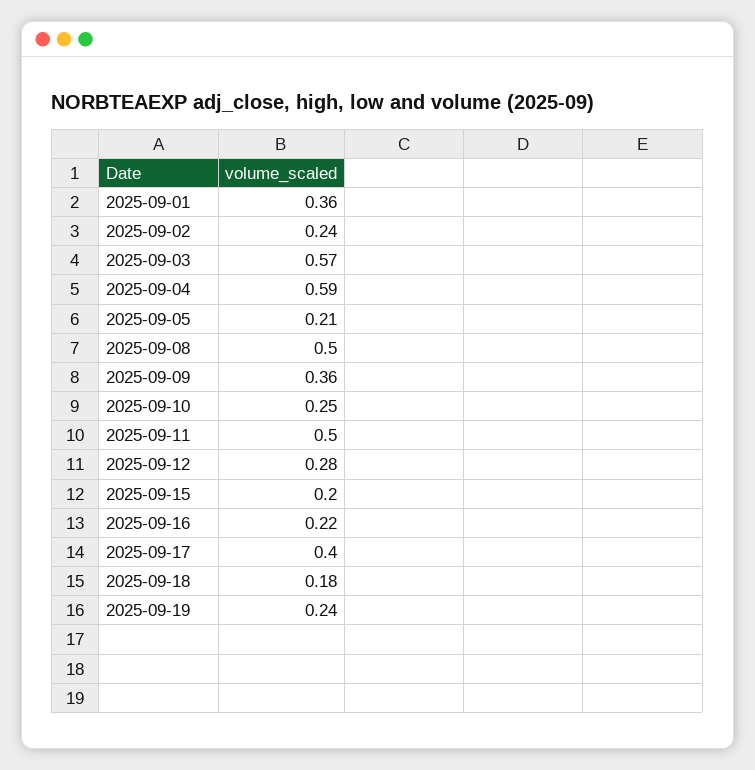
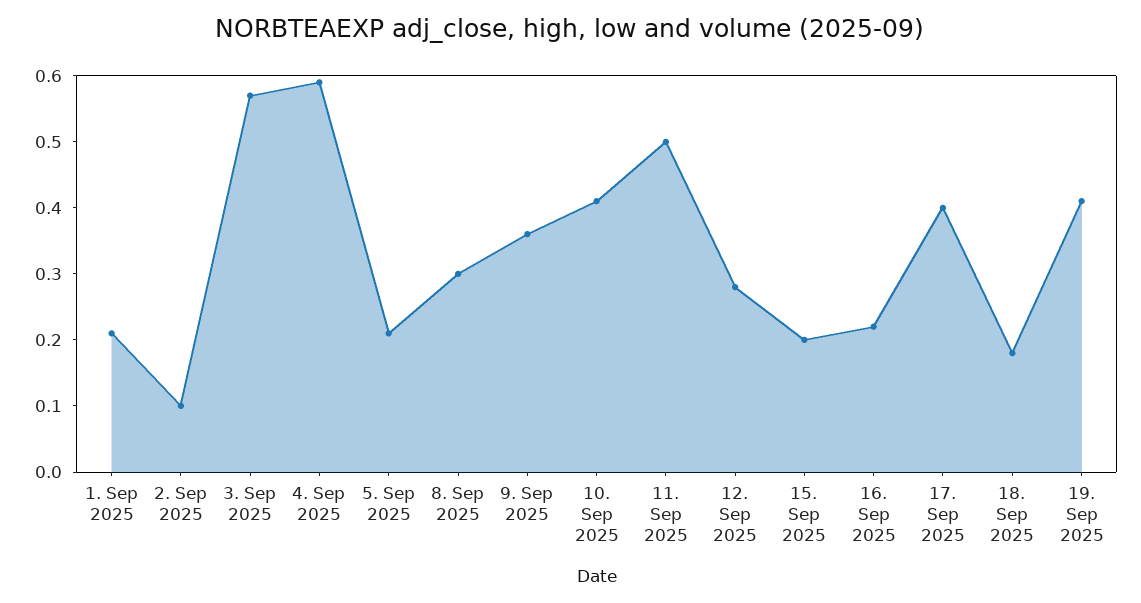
  {
-   "2025-09-01": 0.36,
+   "2025-09-01": 0.2,
-   "2025-09-02": 0.24,
+   "2025-09-02": 0.1,
    "2025-09-03": 0.57,
    "2025-09-04": 0.59,
    "2025-09-05": 0.21,
-   "2025-09-08": 0.5,
+   "2025-09-08": 0.3,
    "2025-09-09": 0.36,
-   "2025-09-10": 0.25,
+   "2025-09-10": 0.4,
    "2025-09-11": 0.5,
    "2025-09-12": 0.28,
    "2025-09-15": 0.2,
    "2025-09-16": 0.22,
    "2025-09-17": 0.4,
    "2025-09-18": 0.18,
-   "2025-09-19": 0.24
+   "2025-09-19": 0.4
  }

